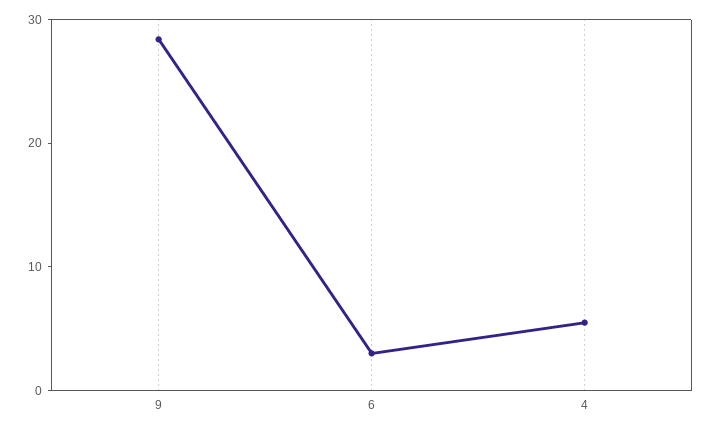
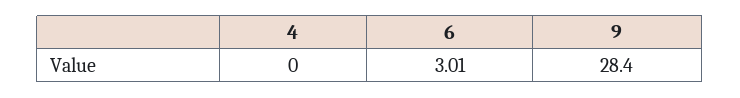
  {
    "9": 28.4,
    "6": 3.01,
-   "4": 6
+   "4": 0
  }

